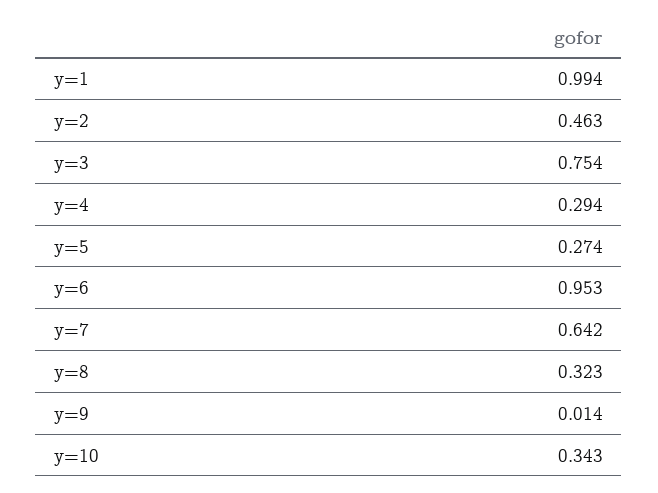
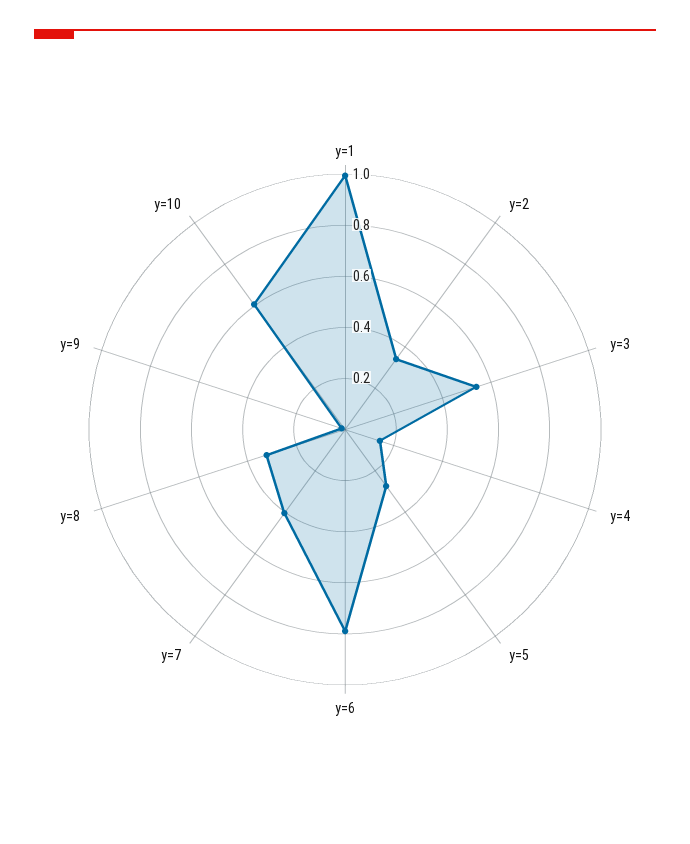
  {
    "y=1": 0.994,
-   "y=2": 0.463,
+   "y=2": 0.35,
-   "y=3": 0.754,
+   "y=3": 0.55,
-   "y=4": 0.294,
+   "y=4": 0.15,
    "y=5": 0.274,
-   "y=6": 0.953,
+   "y=6": 0.8,
-   "y=7": 0.642,
+   "y=7": 0.4,
    "y=8": 0.323,
    "y=9": 0.014,
-   "y=10": 0.343
+   "y=10": 0.6
  }

